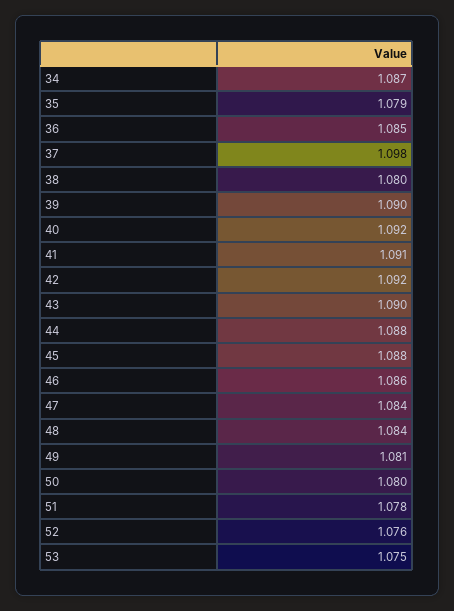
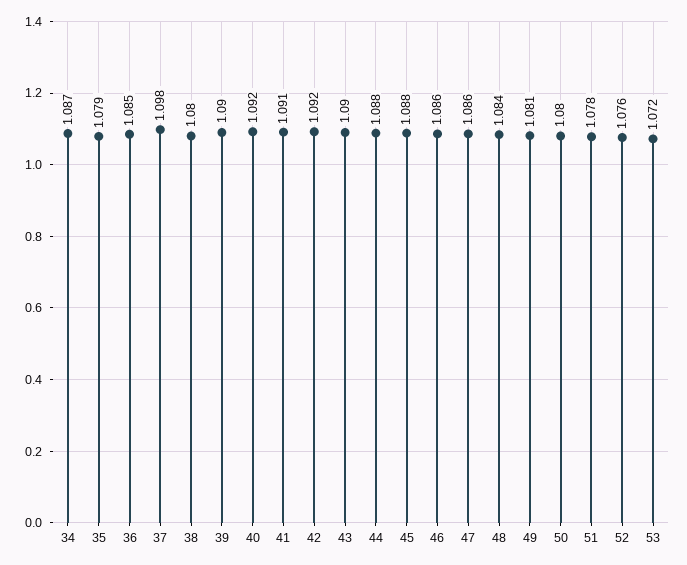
  {
    "34": 1.087,
    "35": 1.079,
    "36": 1.085,
    "37": 1.098,
    "38": 1.08,
    "39": 1.09,
    "40": 1.092,
    "41": 1.091,
    "42": 1.092,
    "43": 1.09,
    "44": 1.088,
    "45": 1.088,
    "46": 1.086,
-   "47": 1.084,
+   "47": 1.086,
    "48": 1.084,
    "49": 1.081,
    "50": 1.08,
    "51": 1.078,
    "52": 1.076,
-   "53": 1.075
+   "53": 1.072
  }

